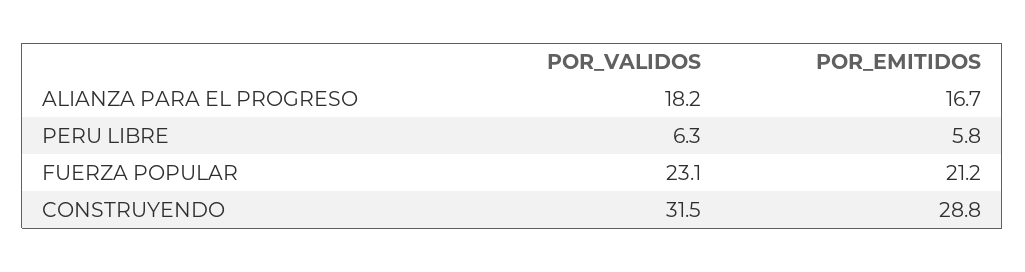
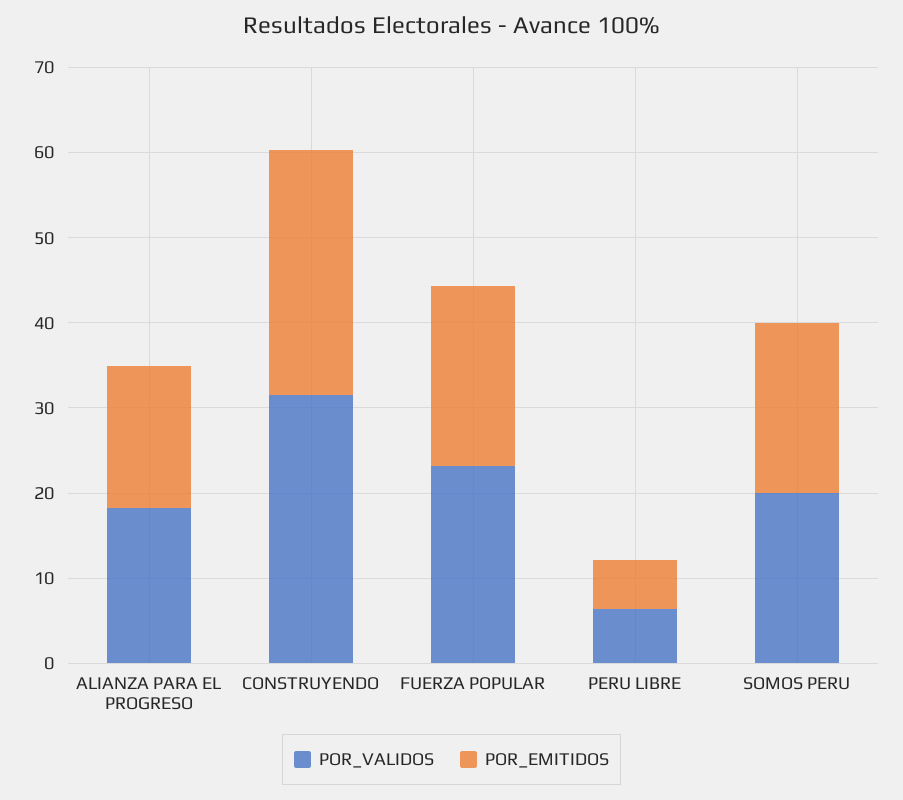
  {
    "POR_VALIDOS": {
      "ALIANZA PARA EL PROGRESO": 18.2,
      "PERU LIBRE": 6.3,
      "FUERZA POPULAR": 23.1,
-     "CONSTRUYENDO": 31.5
+     "CONSTRUYENDO": 31.5,
+     "SOMOS PERU": 20
    },
    "POR_EMITIDOS": {
      "ALIANZA PARA EL PROGRESO": 16.7,
      "PERU LIBRE": 5.8,
      "FUERZA POPULAR": 21.2,
-     "CONSTRUYENDO": 28.8
+     "CONSTRUYENDO": 28.8,
+     "SOMOS PERU": 20
    }
  }

